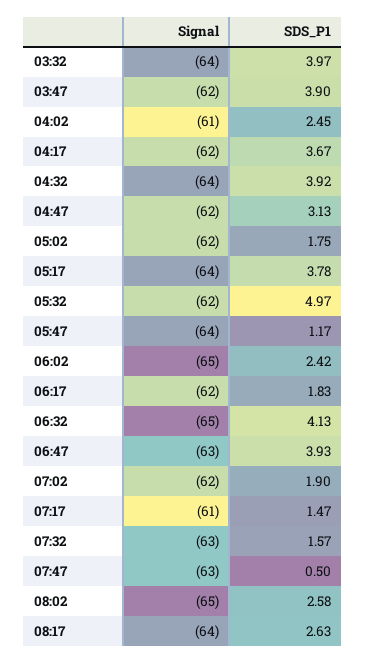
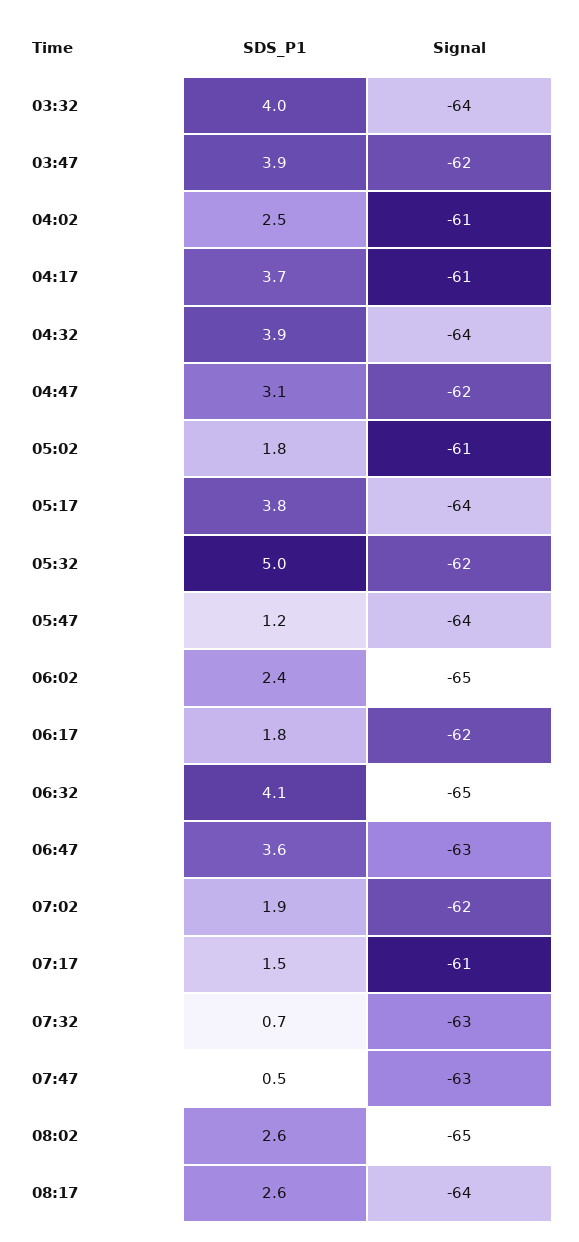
  {
    "Signal": {
      "03:32": -64,
      "03:47": -62,
      "04:02": -61,
-     "04:17": -62,
+     "04:17": -61,
      "04:32": -64,
      "04:47": -62,
-     "05:02": -62,
+     "05:02": -61,
      "05:17": -64,
      "05:32": -62,
      "05:47": -64,
      "06:02": -65,
      "06:17": -62,
      "06:32": -65,
      "06:47": -63,
      "07:02": -62,
      "07:17": -61,
      "07:32": -63,
      "07:47": -63,
      "08:02": -65,
      "08:17": -64
    },
    "SDS_P1": {
      "03:32": 3.97,
      "03:47": 3.9,
      "04:02": 2.45,
      "04:17": 3.67,
      "04:32": 3.92,
      "04:47": 3.13,
      "05:02": 1.75,
      "05:17": 3.78,
      "05:32": 4.97,
      "05:47": 1.17,
      "06:02": 2.42,
      "06:17": 1.83,
      "06:32": 4.13,
-     "06:47": 3.93,
+     "06:47": 3.6,
      "07:02": 1.9,
      "07:17": 1.47,
-     "07:32": 1.57,
+     "07:32": 0.7,
      "07:47": 0.5,
      "08:02": 2.58,
      "08:17": 2.63
    }
  }

